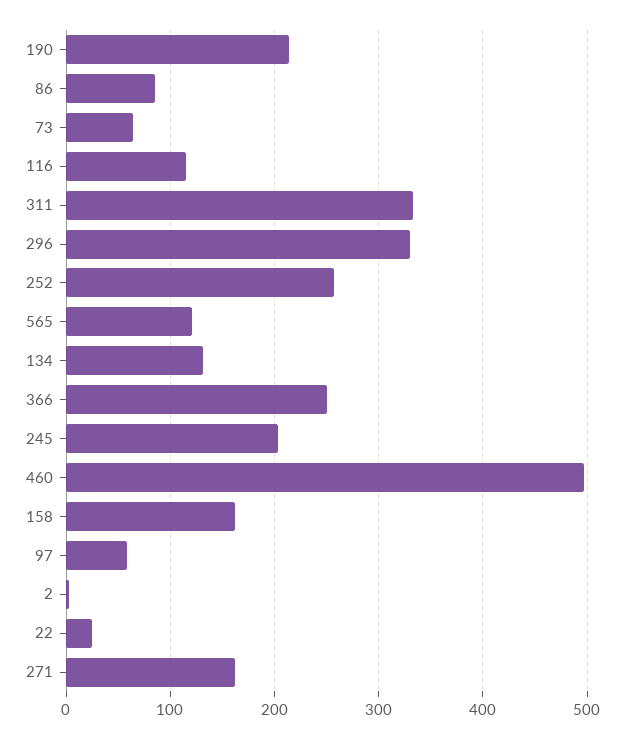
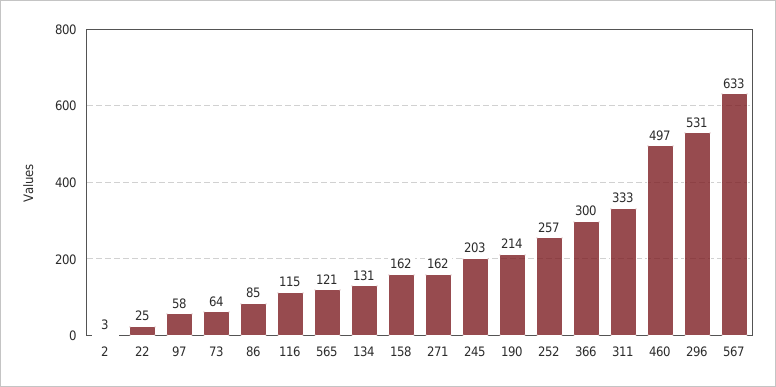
  {
    "190": 214,
    "86": 85,
    "73": 64,
    "116": 115,
    "311": 333,
-   "296": 330,
+   "296": 531,
    "252": 257,
    "565": 121,
    "134": 131,
-   "366": 250,
+   "366": 300,
    "245": 203,
    "460": 497,
    "158": 162,
    "97": 58,
    "2": 3,
    "22": 25,
-   "271": 162
+   "271": 162,
+   "567": 633
  }

